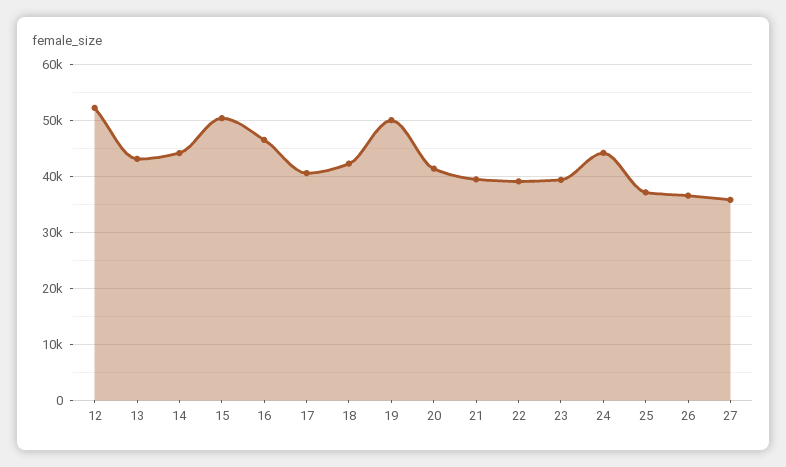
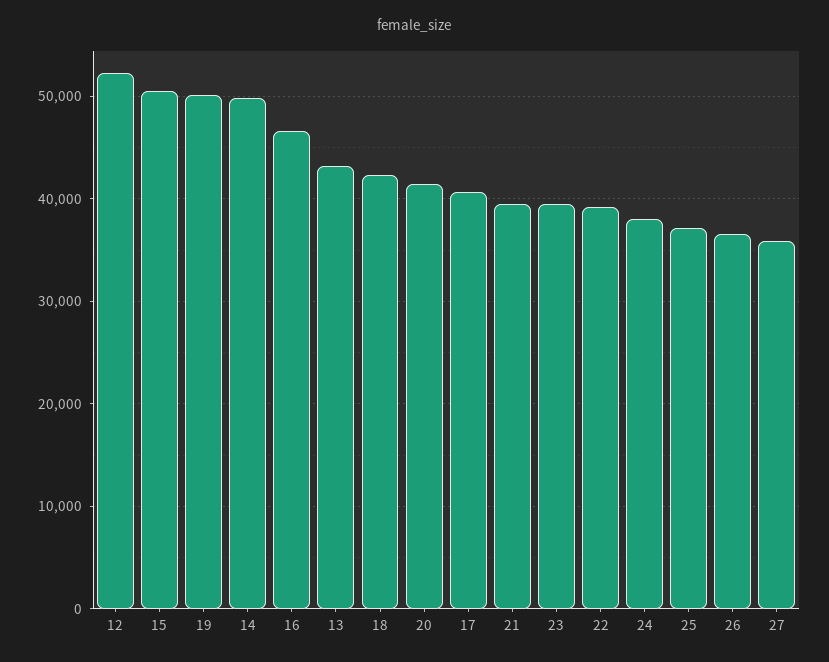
  {
    "12": 52000,
    "13": 43000,
-   "14": 44000,
+   "14": 50000,
    "15": 50000,
    "16": 47000,
    "17": 41000,
    "18": 42000,
    "19": 50000,
    "20": 41000,
    "21": 40000,
    "22": 39000,
    "23": 39000,
-   "24": 44000,
+   "24": 38000,
    "25": 37000,
    "26": 37000,
    "27": 36000
  }

